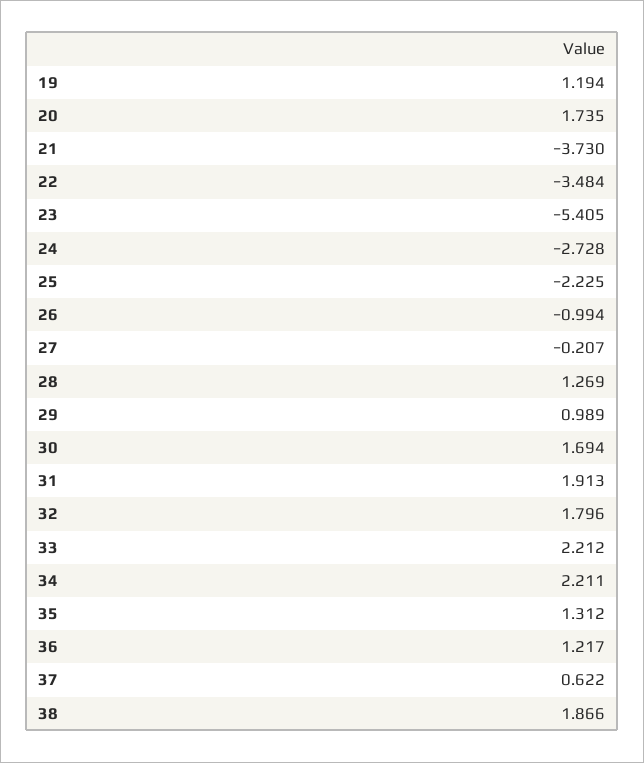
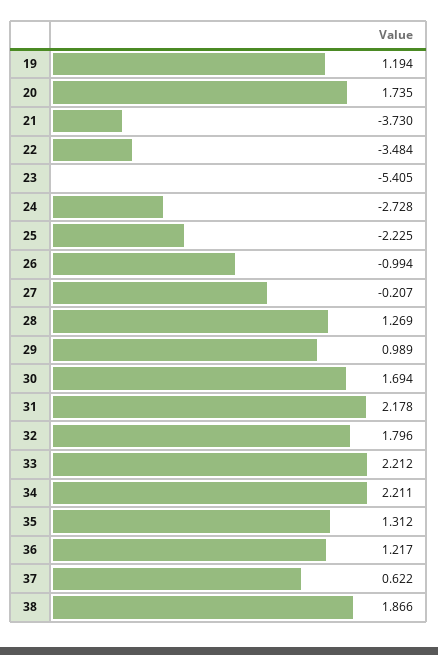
  {
    "19": 1.194,
    "20": 1.735,
    "21": -3.73,
    "22": -3.484,
    "23": -5.405,
    "24": -2.728,
    "25": -2.225,
    "26": -0.994,
    "27": -0.207,
    "28": 1.269,
    "29": 0.989,
    "30": 1.694,
-   "31": 1.913,
+   "31": 2.178,
    "32": 1.796,
    "33": 2.212,
    "34": 2.211,
    "35": 1.312,
    "36": 1.217,
    "37": 0.622,
    "38": 1.866
  }

